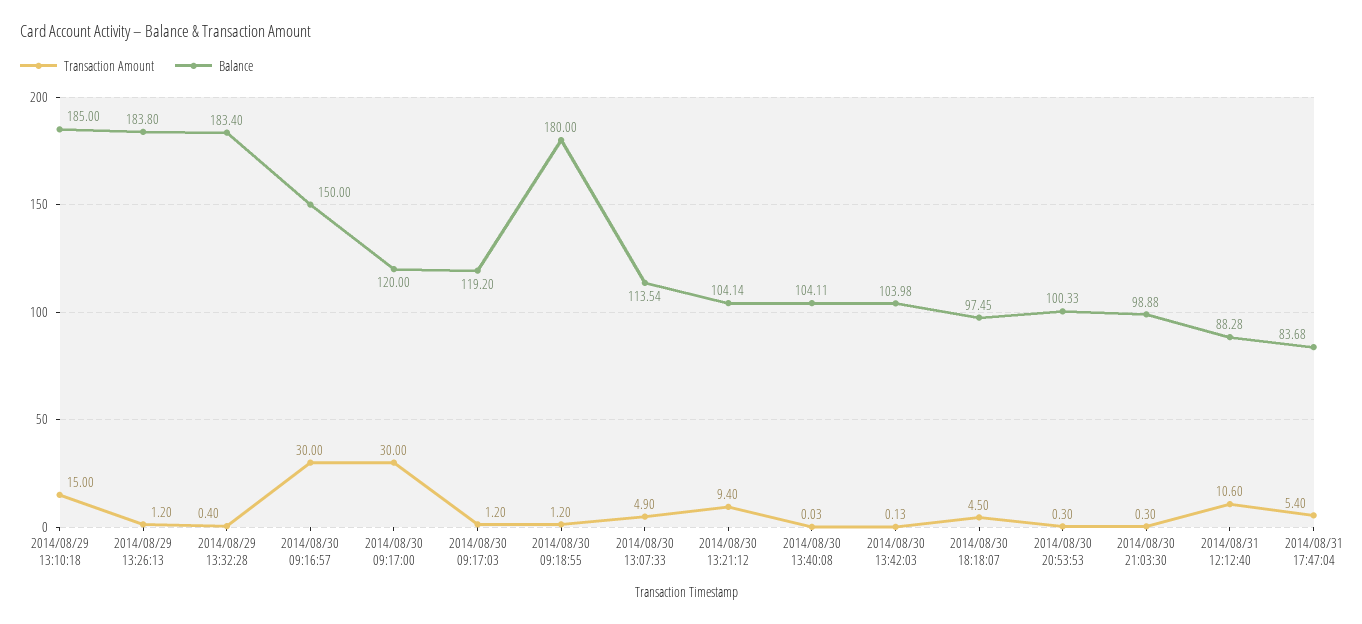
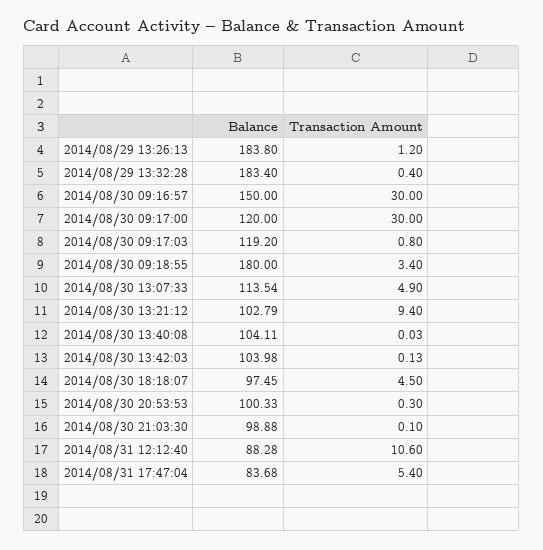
  {
    "Transaction Amount": {
-     "2014/08/29 13:10:18": 15,
      "2014/08/29 13:26:13": 1.2,
      "2014/08/29 13:32:28": 0.4,
      "2014/08/30 09:16:57": 30,
      "2014/08/30 09:17:00": 30,
-     "2014/08/30 09:17:03": 1.2,
+     "2014/08/30 09:17:03": 0.8,
-     "2014/08/30 09:18:55": 1.2,
+     "2014/08/30 09:18:55": 3.4,
      "2014/08/30 13:07:33": 4.9,
      "2014/08/30 13:21:12": 9.4,
      "2014/08/30 13:40:08": 0.03,
      "2014/08/30 13:42:03": 0.13,
      "2014/08/30 18:18:07": 4.5,
      "2014/08/30 20:53:53": 0.3,
-     "2014/08/30 21:03:30": 0.3,
+     "2014/08/30 21:03:30": 0.1,
      "2014/08/31 12:12:40": 10.6,
      "2014/08/31 17:47:04": 5.4
    },
    "Balance": {
-     "2014/08/29 13:10:18": 185,
      "2014/08/29 13:26:13": 183.8,
      "2014/08/29 13:32:28": 183.4,
      "2014/08/30 09:16:57": 150,
      "2014/08/30 09:17:00": 120,
      "2014/08/30 09:17:03": 119.2,
      "2014/08/30 09:18:55": 180,
      "2014/08/30 13:07:33": 113.54,
-     "2014/08/30 13:21:12": 104.14,
+     "2014/08/30 13:21:12": 102.79,
      "2014/08/30 13:40:08": 104.11,
      "2014/08/30 13:42:03": 103.98,
      "2014/08/30 18:18:07": 97.45,
      "2014/08/30 20:53:53": 100.33,
      "2014/08/30 21:03:30": 98.88,
      "2014/08/31 12:12:40": 88.28,
      "2014/08/31 17:47:04": 83.68
    }
  }

